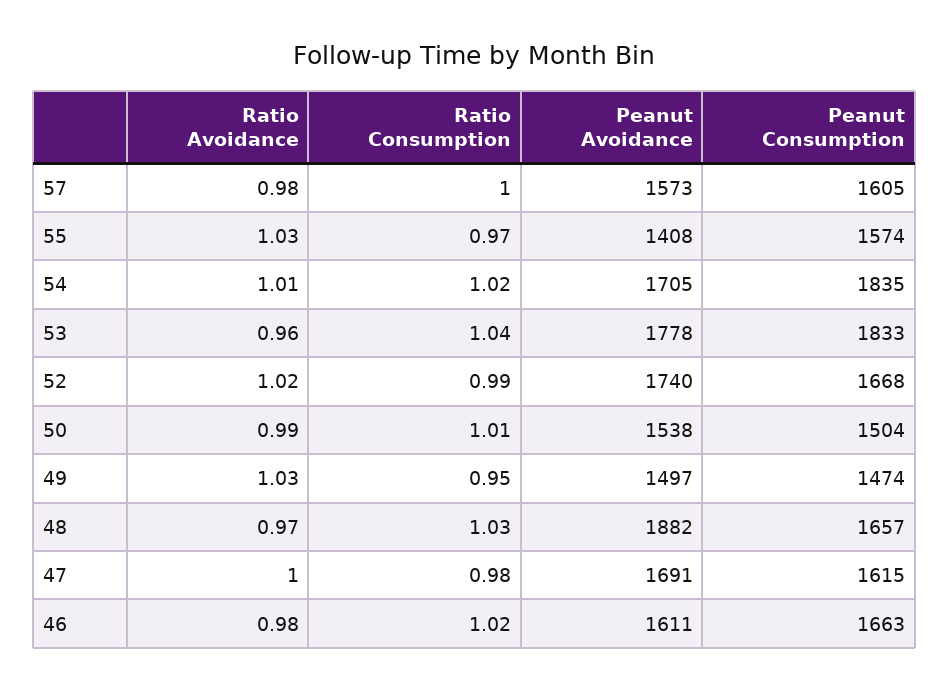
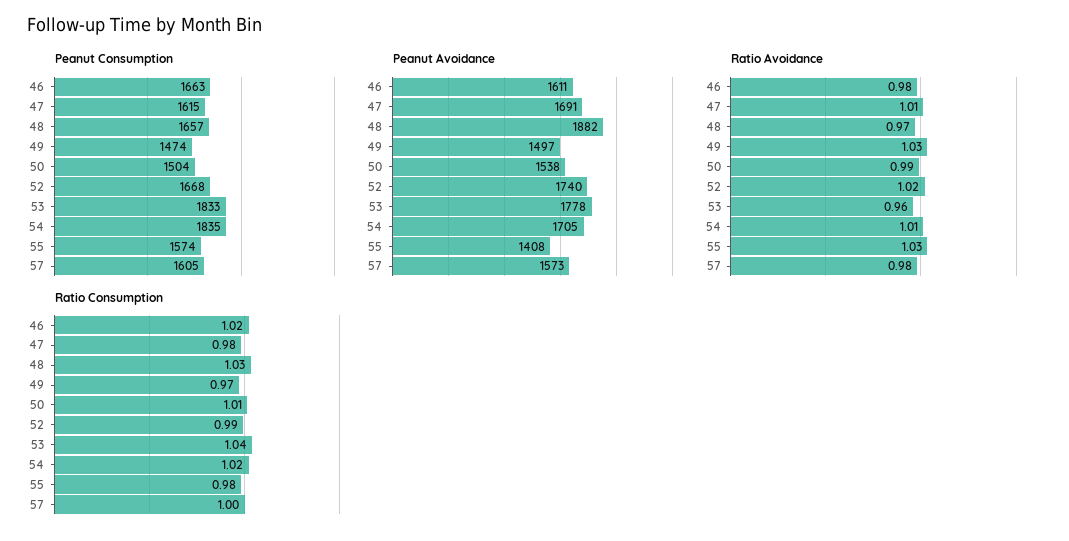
  {
    "Ratio Avoidance": {
      "57": 0.98,
      "55": 1.03,
      "54": 1.01,
      "53": 0.96,
      "52": 1.02,
      "50": 0.99,
      "49": 1.03,
      "48": 0.97,
-     "47": 1,
+     "47": 1.01,
      "46": 0.98
    },
    "Ratio Consumption": {
      "57": 1,
-     "55": 0.97,
+     "55": 0.98,
      "54": 1.02,
      "53": 1.04,
      "52": 0.99,
      "50": 1.01,
-     "49": 0.95,
+     "49": 0.97,
      "48": 1.03,
      "47": 0.98,
      "46": 1.02
    },
    "Peanut Avoidance": {
      "57": 1573,
      "55": 1408,
      "54": 1705,
      "53": 1778,
      "52": 1740,
      "50": 1538,
      "49": 1497,
      "48": 1882,
      "47": 1691,
      "46": 1611
    },
    "Peanut Consumption": {
      "57": 1605,
      "55": 1574,
      "54": 1835,
      "53": 1833,
      "52": 1668,
      "50": 1504,
      "49": 1474,
      "48": 1657,
      "47": 1615,
      "46": 1663
    }
  }

